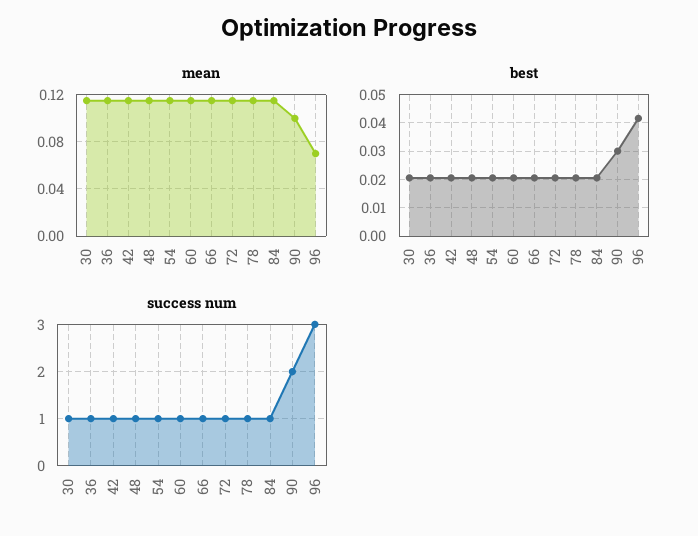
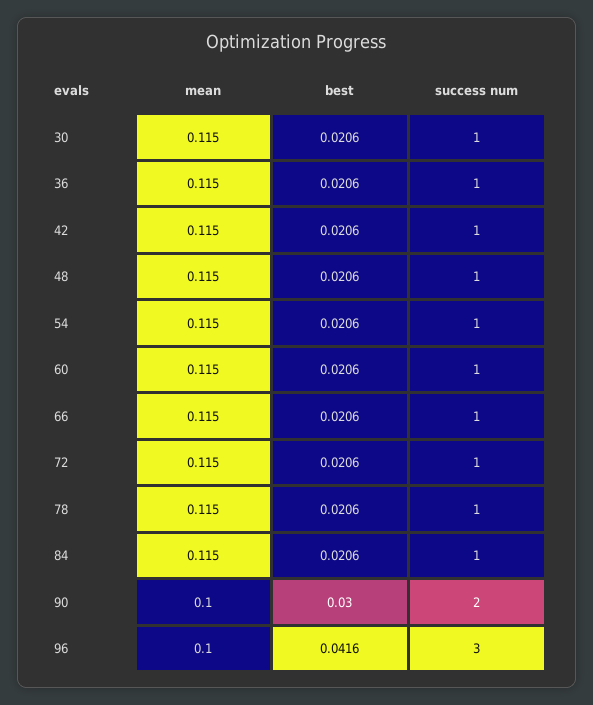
  {
    "mean": {
      "30": 0.115,
      "36": 0.115,
      "42": 0.115,
      "48": 0.115,
      "54": 0.115,
      "60": 0.115,
      "66": 0.115,
      "72": 0.115,
      "78": 0.115,
      "84": 0.115,
      "90": 0.1,
-     "96": 0.07
+     "96": 0.1
    },
    "best": {
      "30": 0.0206,
      "36": 0.0206,
      "42": 0.0206,
      "48": 0.0206,
      "54": 0.0206,
      "60": 0.0206,
      "66": 0.0206,
      "72": 0.0206,
      "78": 0.0206,
      "84": 0.0206,
      "90": 0.03,
      "96": 0.0416
    },
    "success num": {
      "30": 1,
      "36": 1,
      "42": 1,
      "48": 1,
      "54": 1,
      "60": 1,
      "66": 1,
      "72": 1,
      "78": 1,
      "84": 1,
      "90": 2,
      "96": 3
    }
  }

